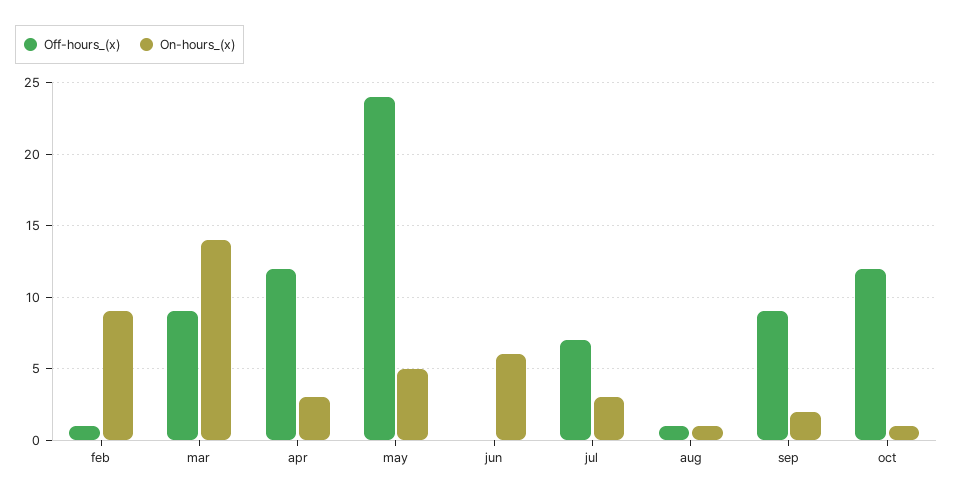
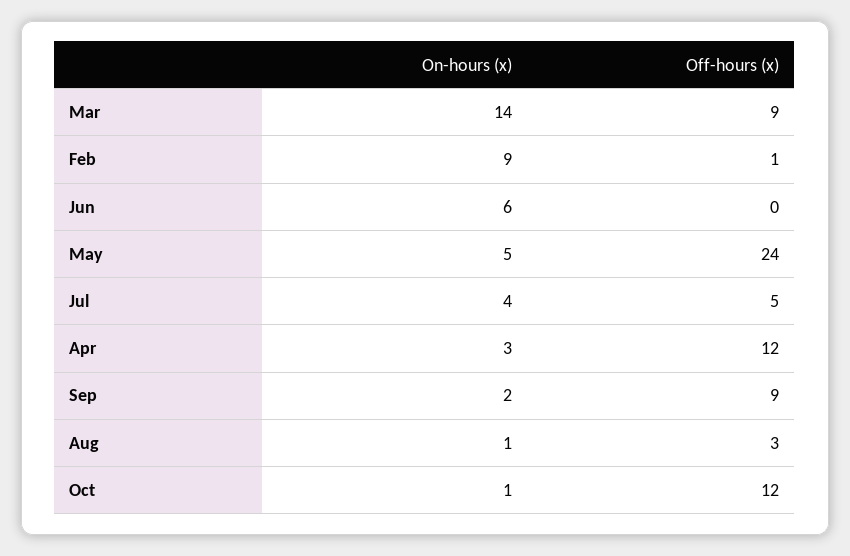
  {
    "Off-hours_(x)": {
      "feb": 1,
      "mar": 9,
      "apr": 12,
      "may": 24,
      "jun": 0,
-     "jul": 7,
+     "jul": 5,
-     "aug": 1,
+     "aug": 3,
      "sep": 9,
      "oct": 12
    },
    "On-hours_(x)": {
      "feb": 9,
      "mar": 14,
      "apr": 3,
      "may": 5,
      "jun": 6,
-     "jul": 3,
+     "jul": 4,
      "aug": 1,
      "sep": 2,
      "oct": 1
    }
  }

